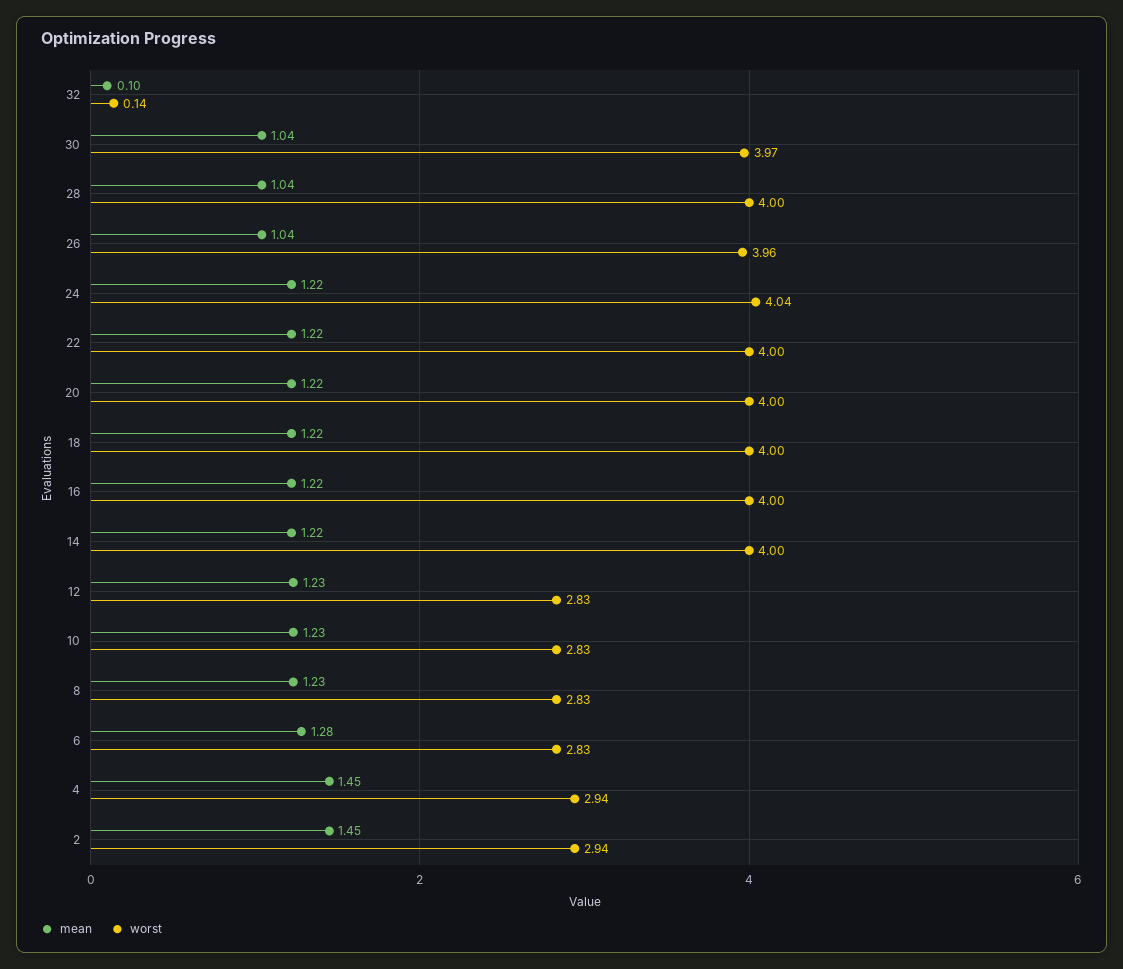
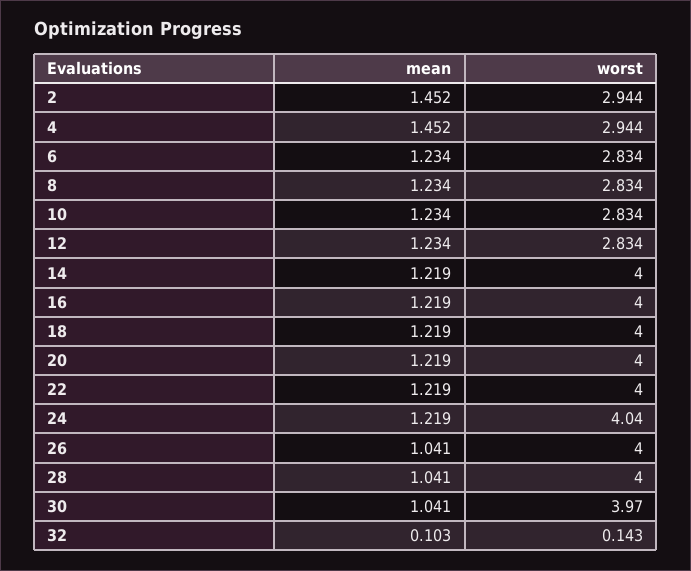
  {
    "mean": {
      "32": 0.103,
      "30": 1.041,
      "28": 1.041,
      "26": 1.041,
      "24": 1.219,
      "22": 1.219,
      "20": 1.219,
      "18": 1.219,
      "16": 1.219,
      "14": 1.219,
      "12": 1.234,
      "10": 1.234,
      "8": 1.234,
-     "6": 1.28,
+     "6": 1.234,
      "4": 1.452,
      "2": 1.452
    },
    "worst": {
      "32": 0.143,
      "30": 3.97,
      "28": 4,
-     "26": 3.96,
+     "26": 4,
      "24": 4.04,
      "22": 4,
      "20": 4,
      "18": 4,
      "16": 4,
      "14": 4,
      "12": 2.834,
      "10": 2.834,
      "8": 2.834,
      "6": 2.834,
      "4": 2.944,
      "2": 2.944
    }
  }

